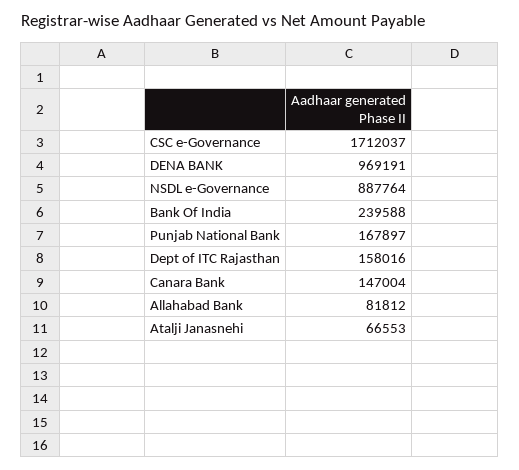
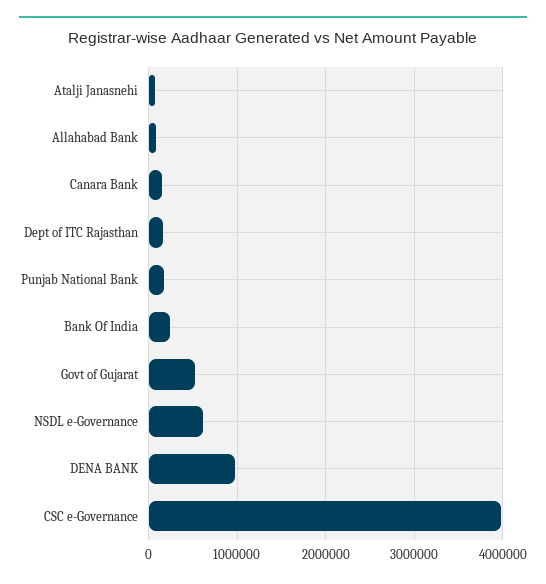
  {
-   "CSC e-Governance": 1712037,
+   "CSC e-Governance": 4000000,
    "DENA BANK": 969191,
-   "NSDL e-Governance": 887764,
+   "NSDL e-Governance": 600000,
    "Bank Of India": 239588,
    "Punjab National Bank": 167897,
    "Dept of ITC Rajasthan": 158016,
    "Canara Bank": 147004,
    "Allahabad Bank": 81812,
-   "Atalji Janasnehi": 66553
+   "Atalji Janasnehi": 66553,
+   "Govt of Gujarat": 500000
  }

